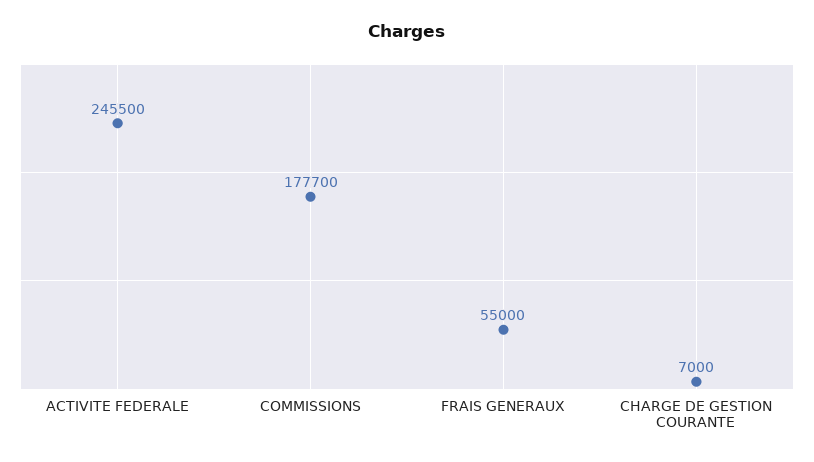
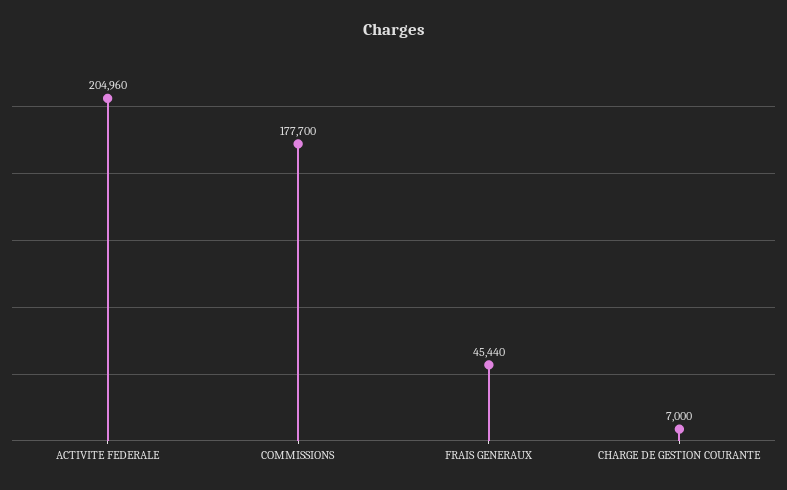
  {
-   "ACTIVITE FEDERALE": 245500,
+   "ACTIVITE FEDERALE": 204960,
    "COMMISSIONS": 177700,
-   "FRAIS GENERAUX": 55000,
+   "FRAIS GENERAUX": 45440,
    "CHARGE DE GESTION COURANTE": 7000
  }

